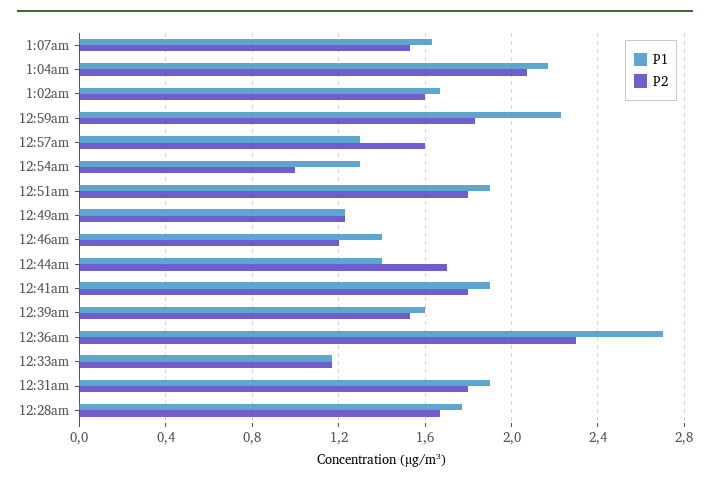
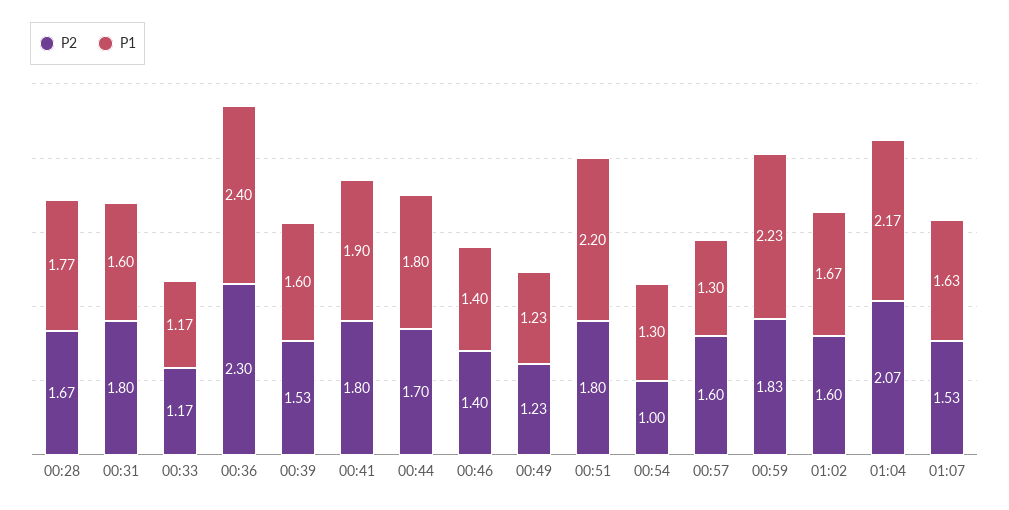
  {
    "P1": {
      "1:07am": 1.63,
      "1:04am": 2.17,
      "1:02am": 1.67,
      "12:59am": 2.23,
      "12:57am": 1.3,
      "12:54am": 1.3,
-     "12:51am": 1.9,
+     "12:51am": 2.2,
      "12:49am": 1.23,
      "12:46am": 1.4,
-     "12:44am": 1.4,
+     "12:44am": 1.8,
      "12:41am": 1.9,
      "12:39am": 1.6,
-     "12:36am": 2.7,
+     "12:36am": 2.4,
      "12:33am": 1.17,
-     "12:31am": 1.9,
+     "12:31am": 1.6,
      "12:28am": 1.77
    },
    "P2": {
      "1:07am": 1.53,
      "1:04am": 2.07,
      "1:02am": 1.6,
      "12:59am": 1.83,
      "12:57am": 1.6,
      "12:54am": 1,
      "12:51am": 1.8,
      "12:49am": 1.23,
-     "12:46am": 1.2,
+     "12:46am": 1.4,
      "12:44am": 1.7,
      "12:41am": 1.8,
      "12:39am": 1.53,
      "12:36am": 2.3,
      "12:33am": 1.17,
      "12:31am": 1.8,
      "12:28am": 1.67
    }
  }

